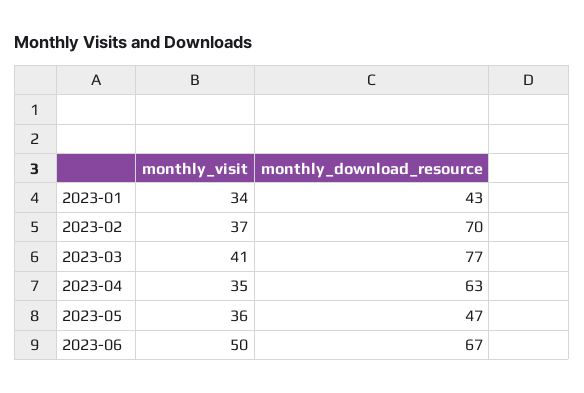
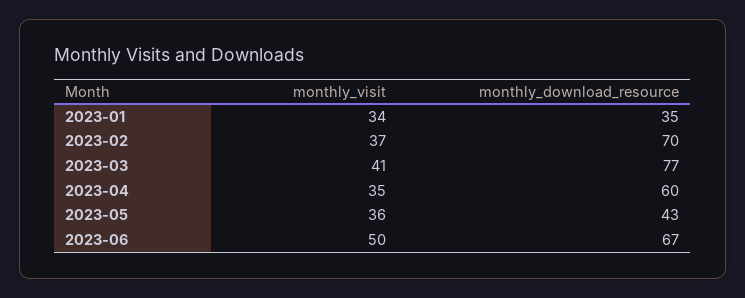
  {
    "monthly_visit": {
      "2023-01": 34,
      "2023-02": 37,
      "2023-03": 41,
      "2023-04": 35,
      "2023-05": 36,
      "2023-06": 50
    },
    "monthly_download_resource": {
-     "2023-01": 43,
+     "2023-01": 35,
      "2023-02": 70,
      "2023-03": 77,
-     "2023-04": 63,
+     "2023-04": 60,
-     "2023-05": 47,
+     "2023-05": 43,
      "2023-06": 67
    }
  }

